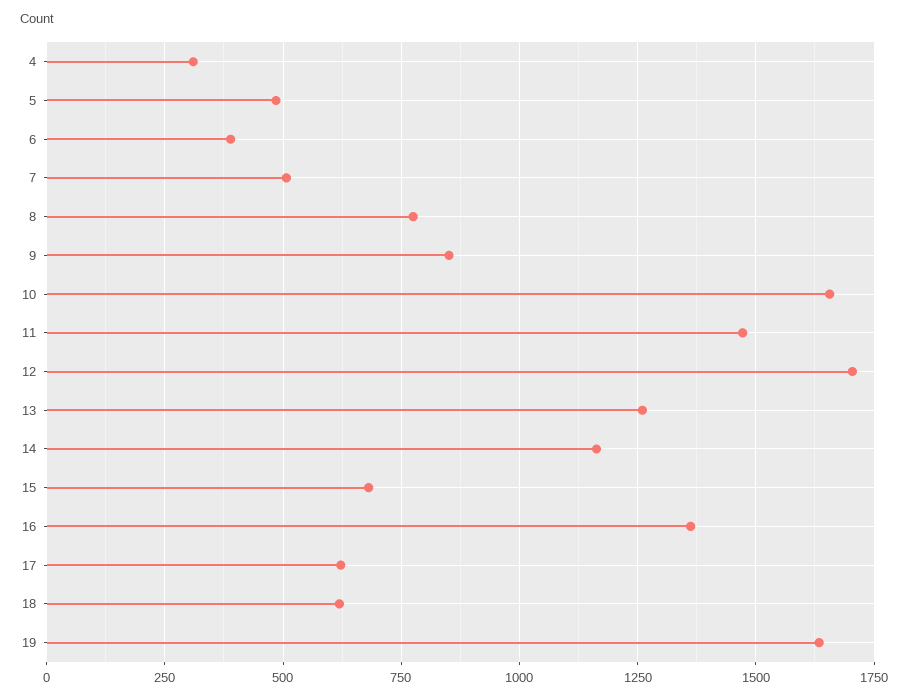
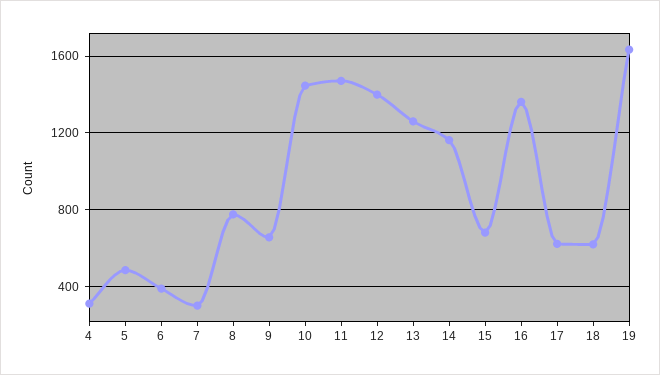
  {
    "4": 300,
    "5": 475,
    "6": 400,
-   "7": 500,
+   "7": 300,
    "8": 775,
-   "9": 850,
+   "9": 650,
-   "10": 1650,
+   "10": 1450,
    "11": 1475,
-   "12": 1700,
+   "12": 1400,
    "13": 1250,
    "14": 1175,
    "15": 675,
    "16": 1350,
    "17": 625,
    "18": 625,
    "19": 1625
  }

